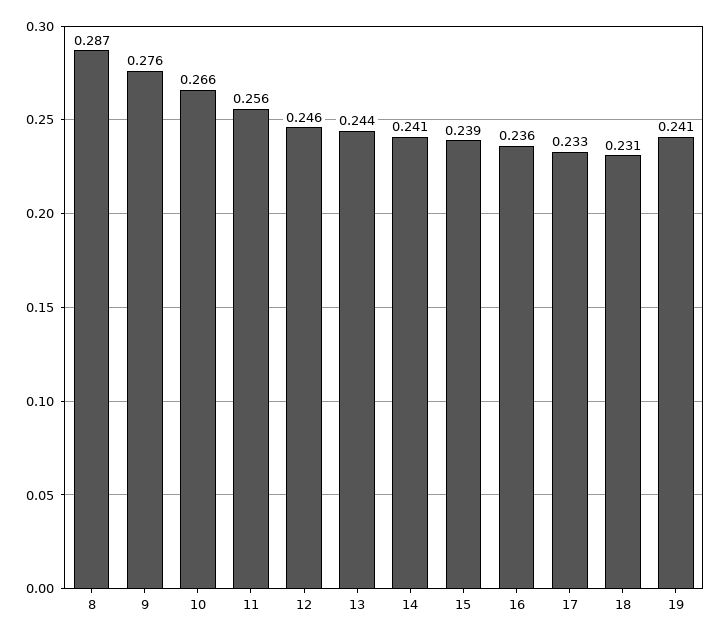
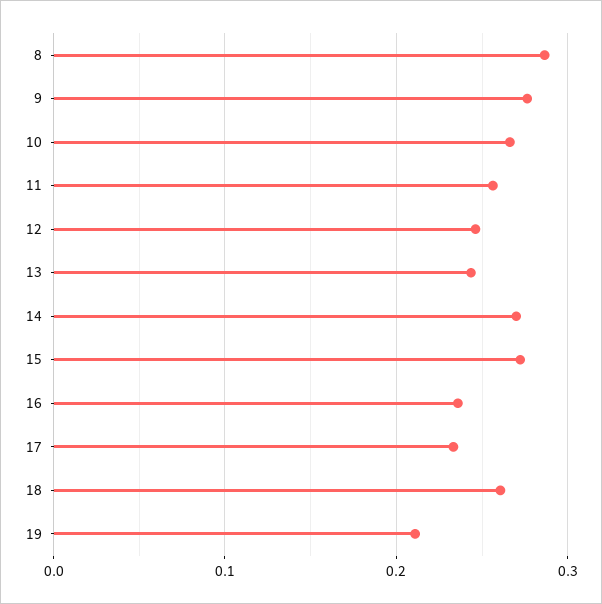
  {
    "8": 0.287,
    "9": 0.276,
    "10": 0.266,
    "11": 0.256,
    "12": 0.246,
    "13": 0.244,
-   "14": 0.241,
+   "14": 0.27,
-   "15": 0.239,
+   "15": 0.27,
    "16": 0.236,
    "17": 0.233,
-   "18": 0.231,
+   "18": 0.26,
-   "19": 0.241
+   "19": 0.21
  }

